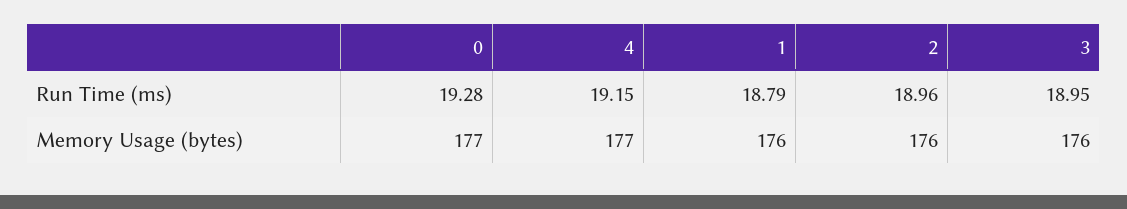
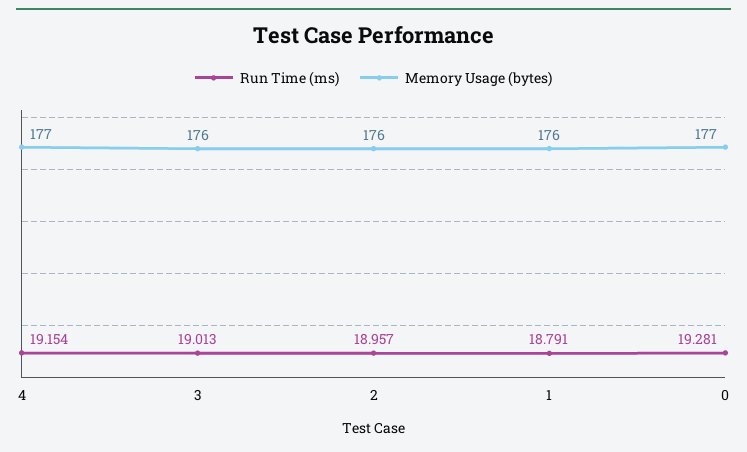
  {
    "Run Time (ms)": {
      "0": 19.281,
      "4": 19.154,
      "1": 18.791,
      "2": 18.957,
-     "3": 18.95
+     "3": 19.013
    },
    "Memory Usage (bytes)": {
      "0": 177,
      "4": 177,
      "1": 176,
      "2": 176,
      "3": 176
    }
  }

